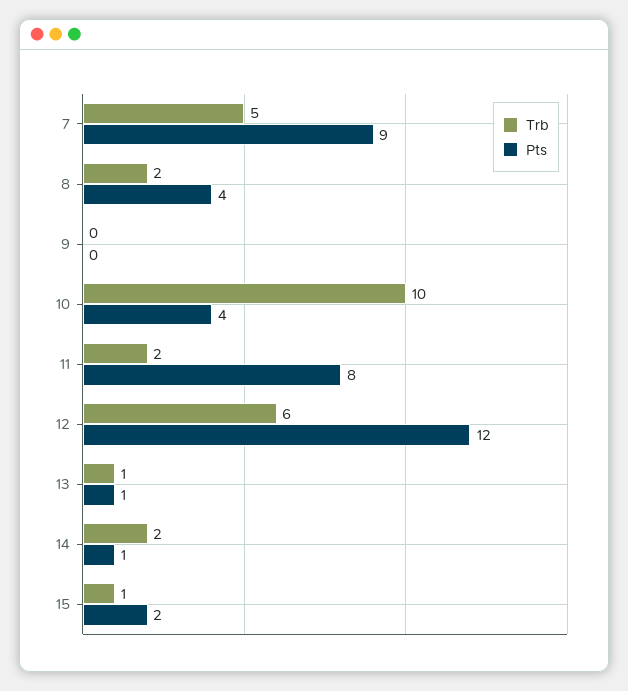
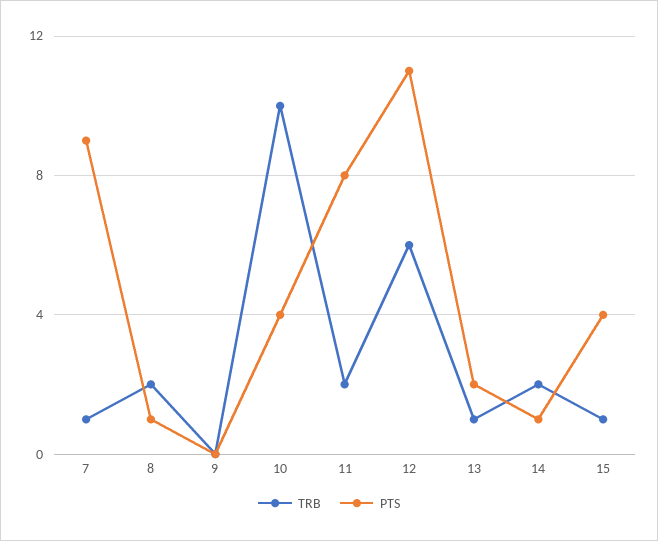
  {
    "Trb": {
-     "7": 5,
+     "7": 1,
      "8": 2,
      "9": 0,
      "10": 10,
      "11": 2,
      "12": 6,
      "13": 1,
      "14": 2,
      "15": 1
    },
    "Pts": {
      "7": 9,
-     "8": 4,
+     "8": 1,
      "9": 0,
      "10": 4,
      "11": 8,
-     "12": 12,
+     "12": 11,
-     "13": 1,
+     "13": 2,
      "14": 1,
-     "15": 2
+     "15": 4
    }
  }

